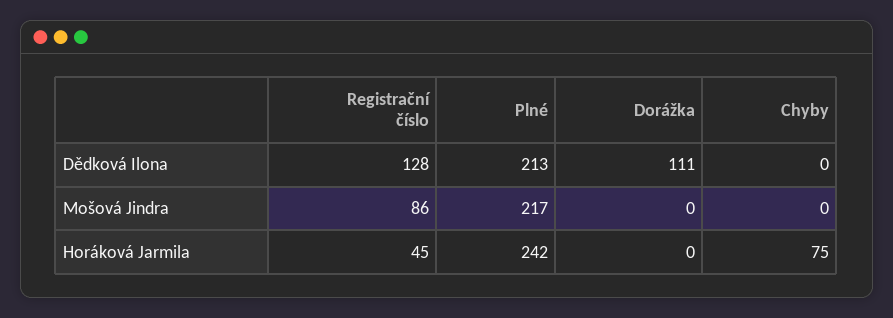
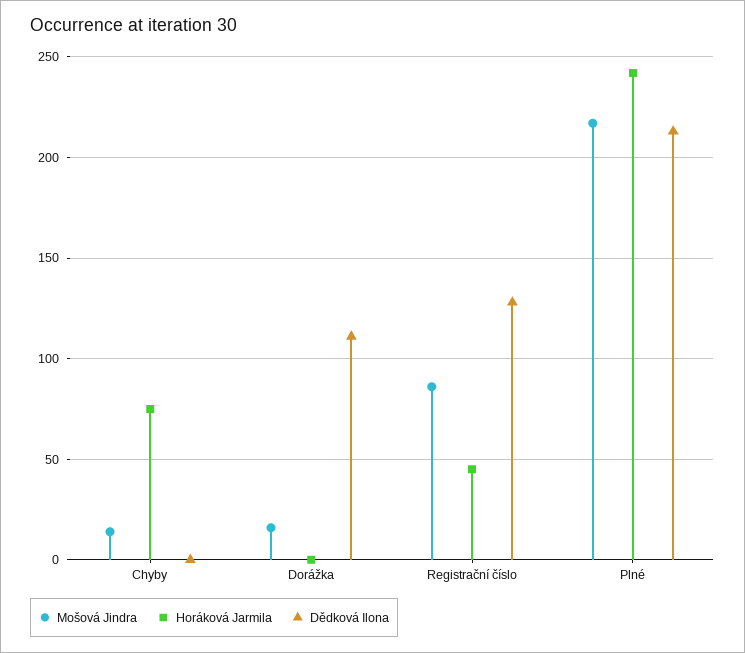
  {
    "Dědková Ilona": {
      "Registrační číslo": 128,
      "Plné": 213,
      "Dorážka": 111,
      "Chyby": 0
    },
    "Mošová Jindra": {
      "Registrační číslo": 86,
      "Plné": 217,
-     "Dorážka": 0,
+     "Dorážka": 15,
-     "Chyby": 0
+     "Chyby": 15
    },
    "Horáková Jarmila": {
      "Registrační číslo": 45,
      "Plné": 242,
      "Dorážka": 0,
      "Chyby": 75
    }
  }

